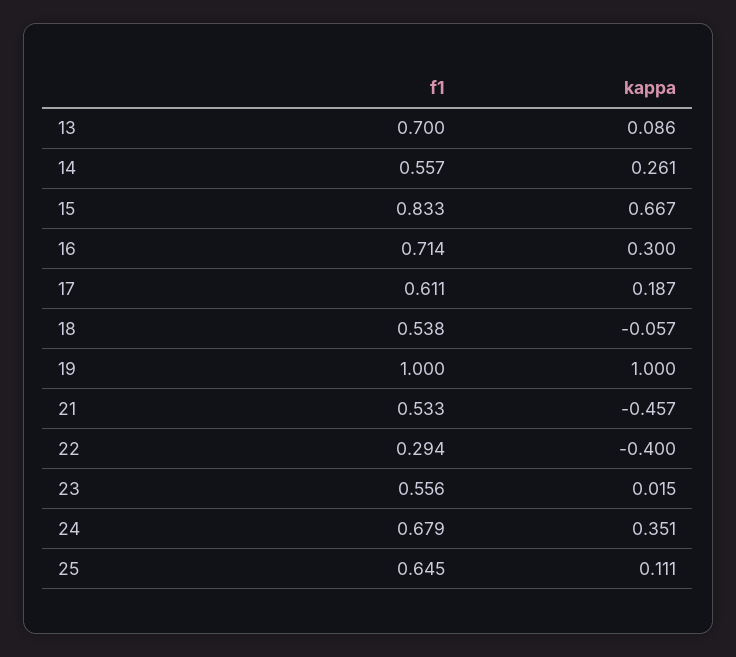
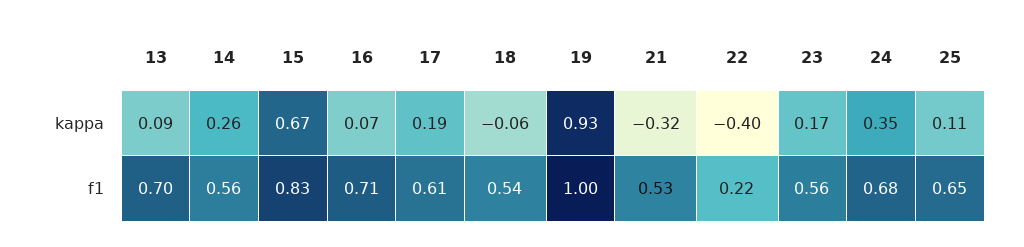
  {
    "f1": {
      "13": 0.7,
      "14": 0.557,
      "15": 0.833,
      "16": 0.714,
      "17": 0.611,
      "18": 0.538,
      "19": 1,
      "21": 0.533,
-     "22": 0.294,
+     "22": 0.22,
      "23": 0.556,
      "24": 0.679,
      "25": 0.645
    },
    "kappa": {
      "13": 0.086,
      "14": 0.261,
      "15": 0.667,
-     "16": 0.3,
+     "16": 0.07,
      "17": 0.187,
      "18": -0.057,
-     "19": 1,
+     "19": 0.93,
-     "21": -0.457,
+     "21": -0.32,
      "22": -0.4,
-     "23": 0.015,
+     "23": 0.17,
      "24": 0.351,
      "25": 0.111
    }
  }

